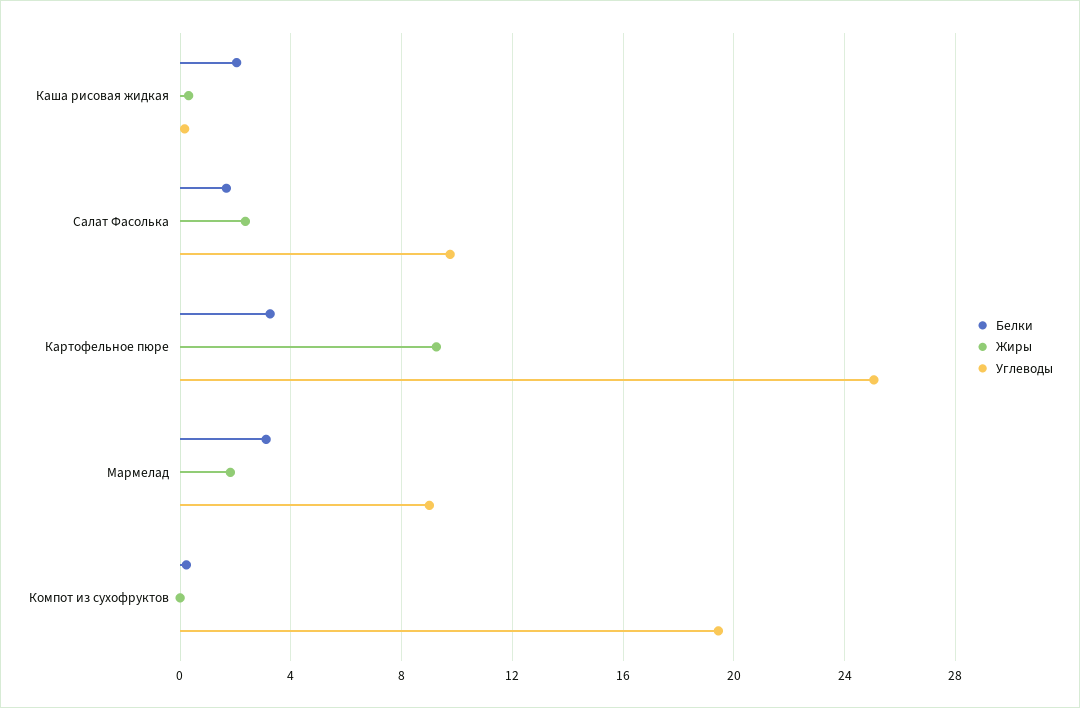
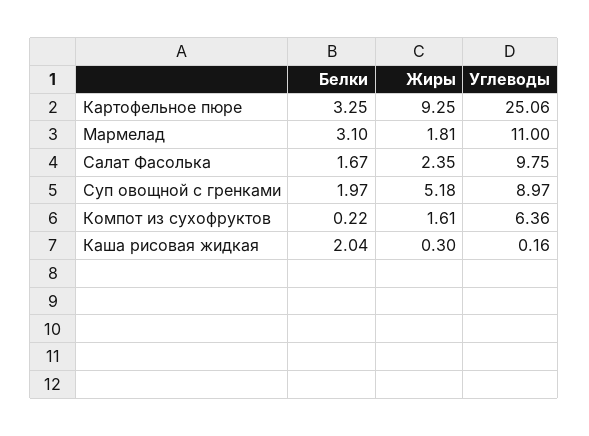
  {
    "Белки": {
      "Каша рисовая жидкая": 2.04,
      "Салат Фасолька": 1.67,
      "Картофельное пюре": 3.25,
      "Мармелад": 3.1,
-     "Компот из сухофруктов": 0.22
+     "Компот из сухофруктов": 0.22,
+     "Суп овощной с гренками": 1.97
    },
    "Жиры": {
      "Каша рисовая жидкая": 0.3,
      "Салат Фасолька": 2.35,
      "Картофельное пюре": 9.25,
      "Мармелад": 1.81,
-     "Компот из сухофруктов": 0
+     "Компот из сухофруктов": 1.61,
+     "Суп овощной с гренками": 5.18
    },
    "Углеводы": {
      "Каша рисовая жидкая": 0.16,
      "Салат Фасолька": 9.75,
      "Картофельное пюре": 25.06,
-     "Мармелад": 9,
+     "Мармелад": 11,
-     "Компот из сухофруктов": 19.5
+     "Компот из сухофруктов": 6.36,
+     "Суп овощной с гренками": 8.97
    }
  }

